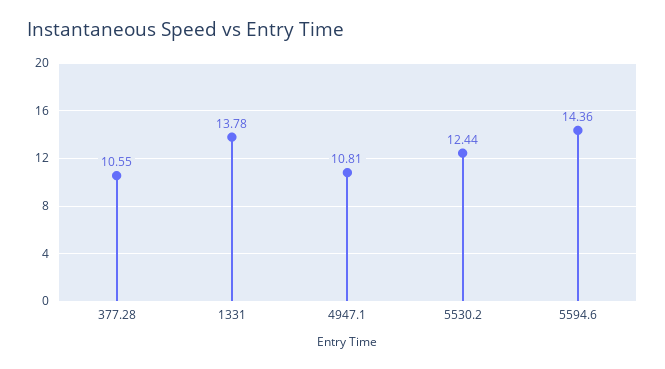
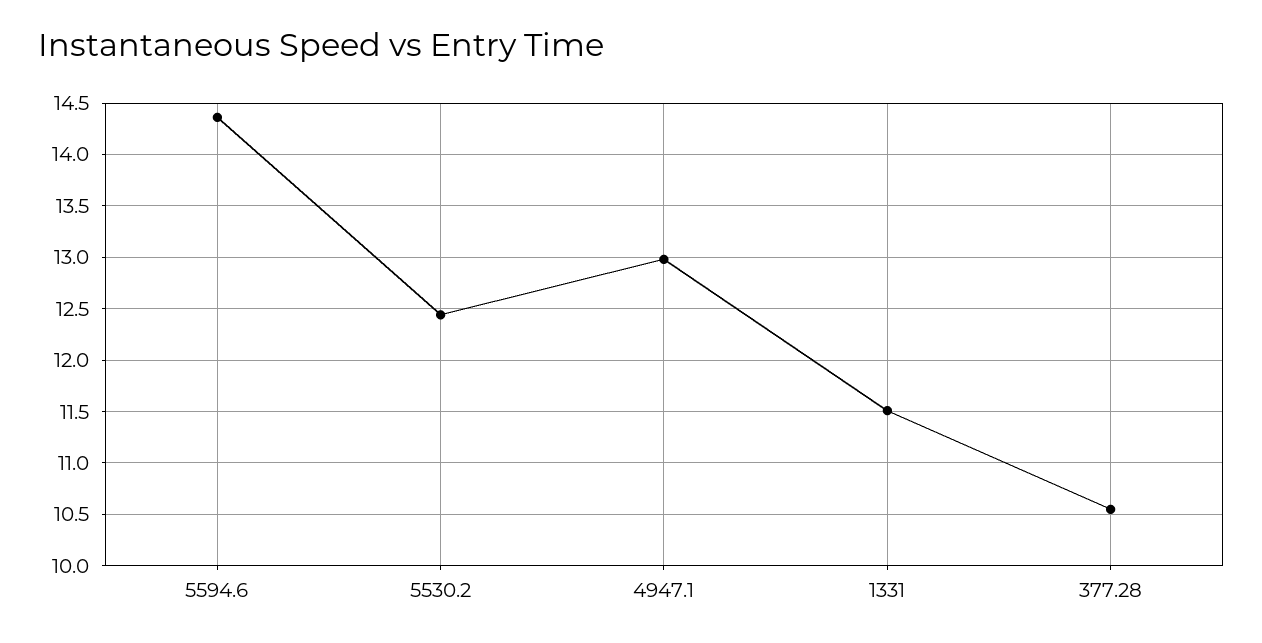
  {
    "377.28": 10.55,
-   "1331": 13.78,
+   "1331": 11.5,
-   "4947.1": 10.81,
+   "4947.1": 13,
    "5530.2": 12.44,
    "5594.6": 14.36
  }

